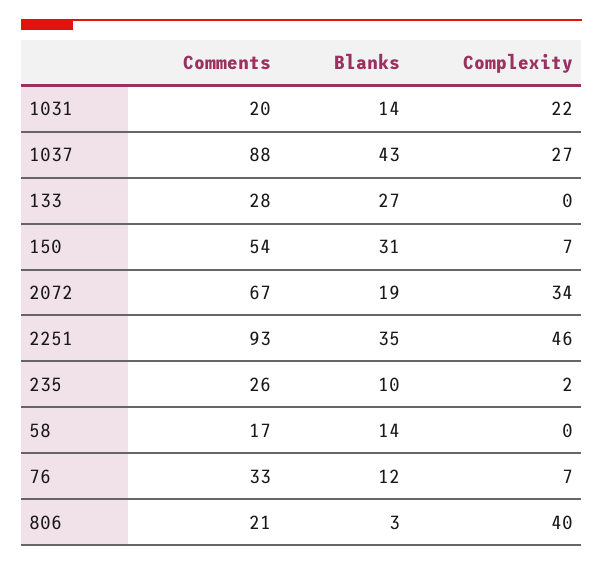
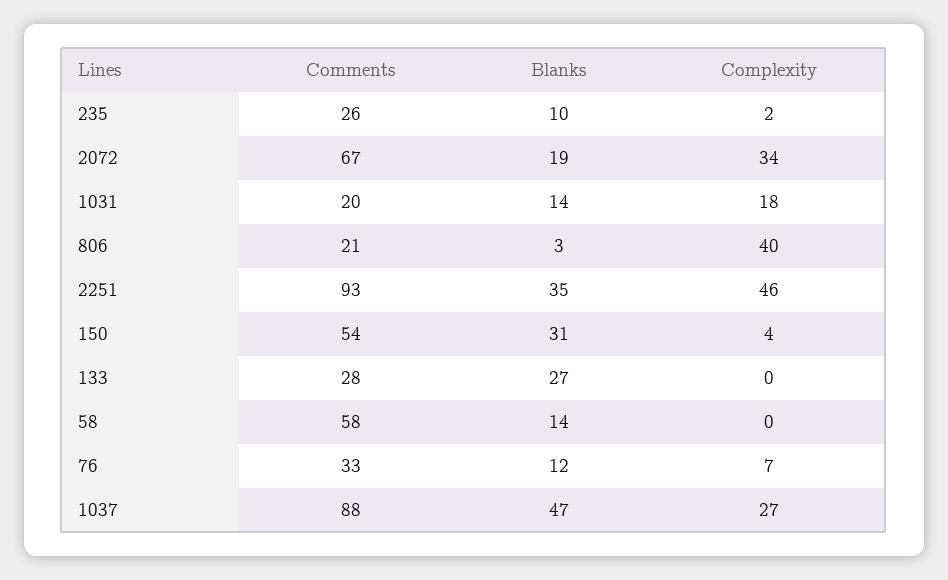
  {
    "Comments": {
      "1031": 20,
      "1037": 88,
      "133": 28,
      "150": 54,
      "2072": 67,
      "2251": 93,
      "235": 26,
-     "58": 17,
+     "58": 58,
      "76": 33,
      "806": 21
    },
    "Blanks": {
      "1031": 14,
-     "1037": 43,
+     "1037": 47,
      "133": 27,
      "150": 31,
      "2072": 19,
      "2251": 35,
      "235": 10,
      "58": 14,
      "76": 12,
      "806": 3
    },
    "Complexity": {
-     "1031": 22,
+     "1031": 18,
      "1037": 27,
      "133": 0,
-     "150": 7,
+     "150": 4,
      "2072": 34,
      "2251": 46,
      "235": 2,
      "58": 0,
      "76": 7,
      "806": 40
    }
  }

